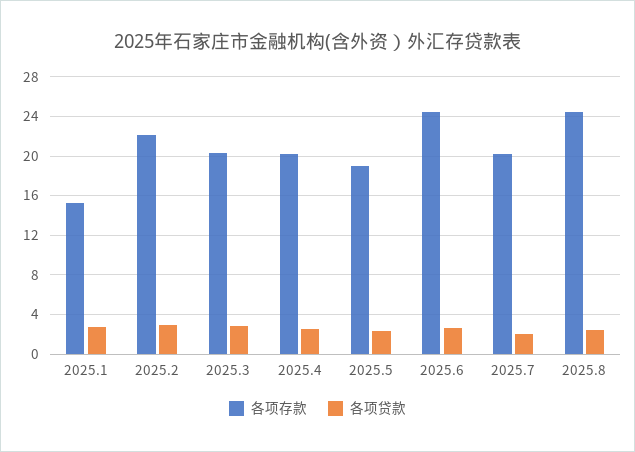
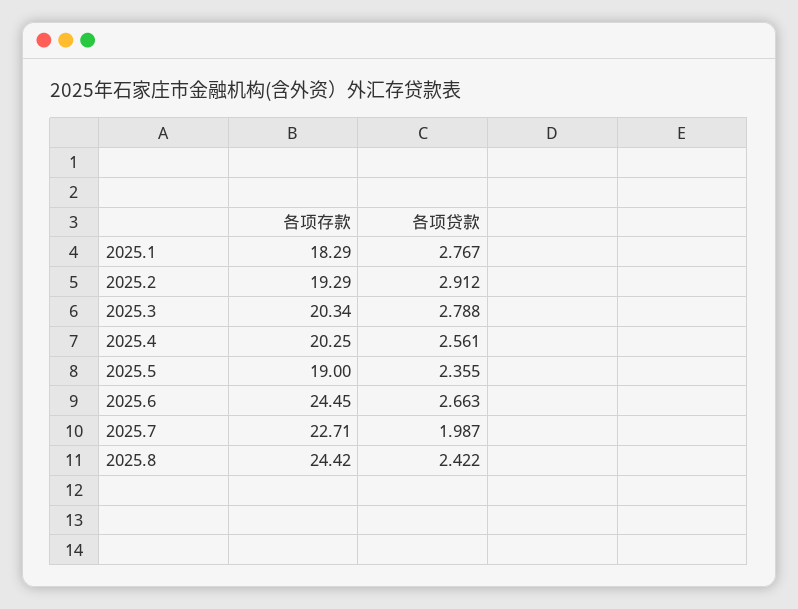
  {
    "各项存款": {
-     "2025.1": 15,
+     "2025.1": 18.29,
-     "2025.2": 22,
+     "2025.2": 19.29,
      "2025.3": 20.34,
      "2025.4": 20.25,
      "2025.5": 19,
      "2025.6": 24.45,
-     "2025.7": 20,
+     "2025.7": 22.71,
      "2025.8": 24.42
    },
    "各项贷款": {
      "2025.1": 2.767,
      "2025.2": 2.912,
      "2025.3": 2.788,
      "2025.4": 2.561,
      "2025.5": 2.355,
      "2025.6": 2.663,
      "2025.7": 1.987,
      "2025.8": 2.422
    }
  }

